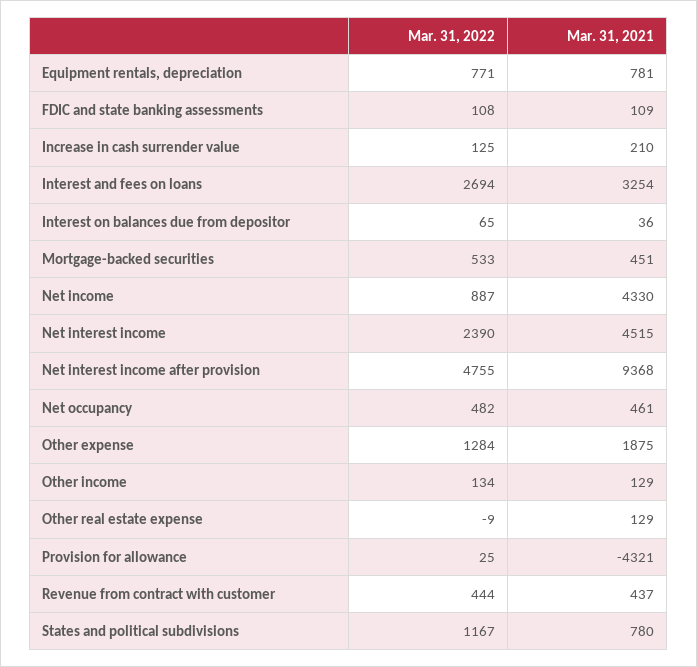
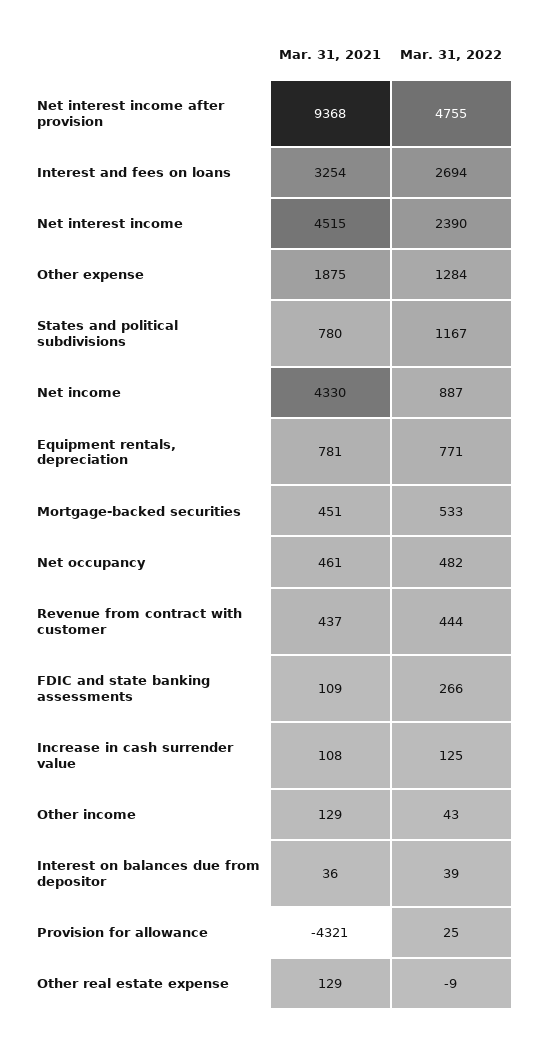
  {
    "Mar. 31, 2022": {
      "Equipment rentals, depreciation": 771,
-     "FDIC and state banking assessments": 108,
+     "FDIC and state banking assessments": 266,
      "Increase in cash surrender value": 125,
      "Interest and fees on loans": 2694,
-     "Interest on balances due from depositor": 65,
+     "Interest on balances due from depositor": 39,
      "Mortgage-backed securities": 533,
      "Net income": 887,
      "Net interest income": 2390,
      "Net interest income after provision": 4755,
      "Net occupancy": 482,
      "Other expense": 1284,
-     "Other income": 134,
+     "Other income": 43,
      "Other real estate expense": -9,
      "Provision for allowance": 25,
      "Revenue from contract with customer": 444,
      "States and political subdivisions": 1167
    },
    "Mar. 31, 2021": {
      "Equipment rentals, depreciation": 781,
      "FDIC and state banking assessments": 109,
-     "Increase in cash surrender value": 210,
+     "Increase in cash surrender value": 108,
      "Interest and fees on loans": 3254,
      "Interest on balances due from depositor": 36,
      "Mortgage-backed securities": 451,
      "Net income": 4330,
      "Net interest income": 4515,
      "Net interest income after provision": 9368,
      "Net occupancy": 461,
      "Other expense": 1875,
      "Other income": 129,
      "Other real estate expense": 129,
      "Provision for allowance": -4321,
      "Revenue from contract with customer": 437,
      "States and political subdivisions": 780
    }
  }

